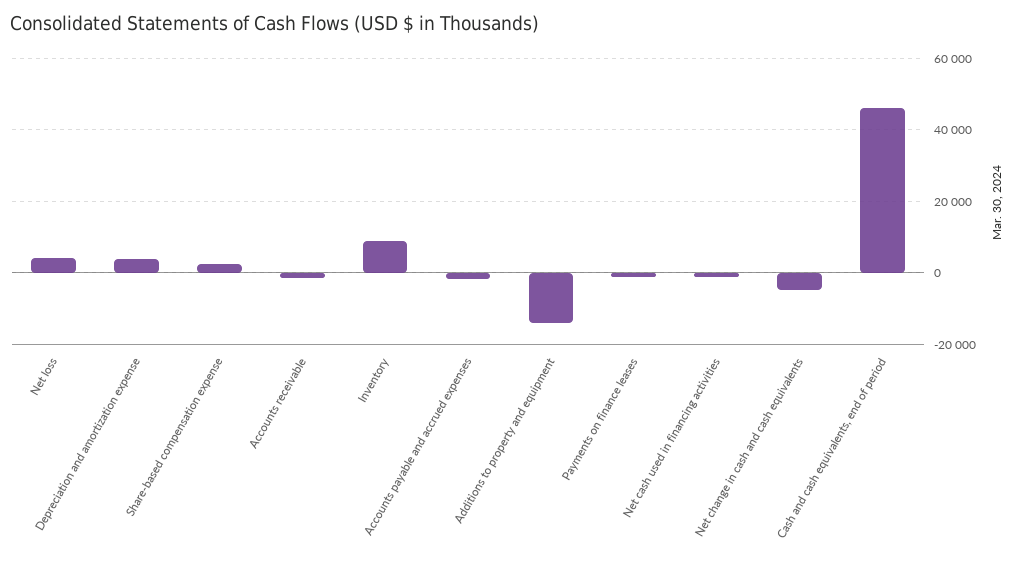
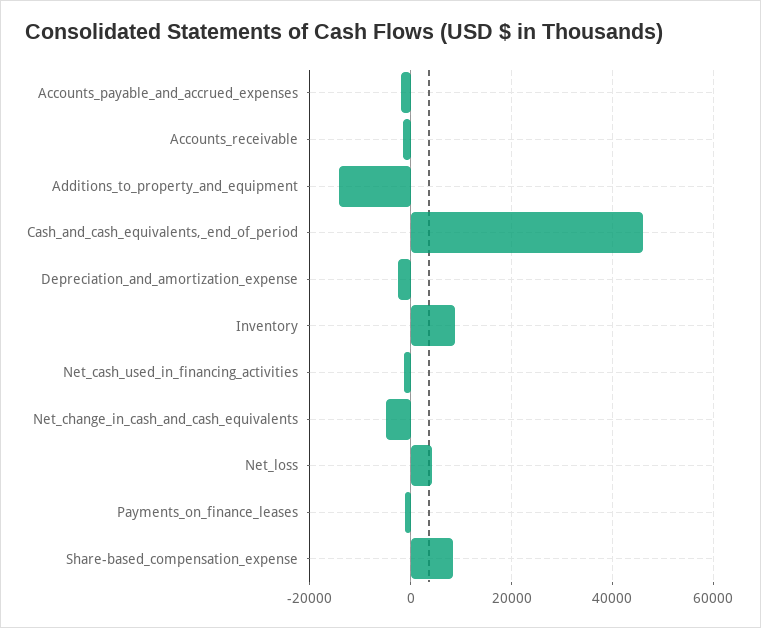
  {
    "Net loss": 4000,
-   "Depreciation and amortization expense": 4000,
+   "Depreciation and amortization expense": -2000,
-   "Share-based compensation expense": 2000,
+   "Share-based compensation expense": 8000,
    "Accounts receivable": -2000,
    "Inventory": 8000,
    "Accounts payable and accrued expenses": -2000,
    "Additions to property and equipment": -14000,
    "Payments on finance leases": -2000,
    "Net cash used in financing activities": -2000,
    "Net change in cash and cash equivalents": -4000,
    "Cash and cash equivalents, end of period": 46000
  }

